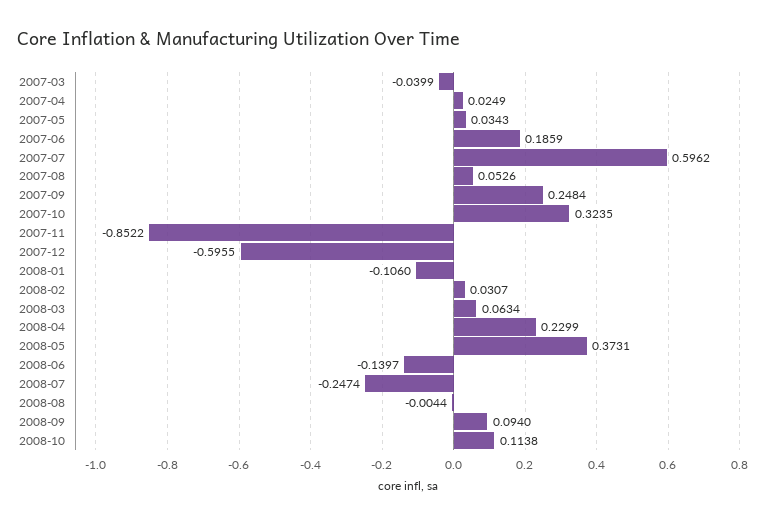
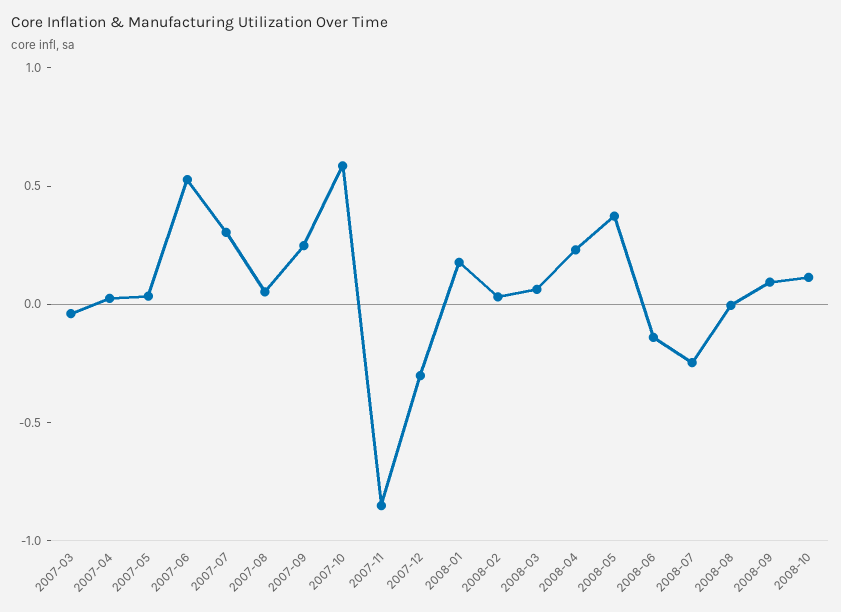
  {
    "2007-03": -0.0399,
    "2007-04": 0.0249,
    "2007-05": 0.0343,
-   "2007-06": 0.1859,
+   "2007-06": 0.5,
-   "2007-07": 0.5962,
+   "2007-07": 0.3,
    "2007-08": 0.0526,
    "2007-09": 0.2484,
-   "2007-10": 0.3235,
+   "2007-10": 0.6,
    "2007-11": -0.8522,
-   "2007-12": -0.5955,
+   "2007-12": -0.3,
-   "2008-01": -0.106,
+   "2008-01": 0.2,
    "2008-02": 0.0307,
    "2008-03": 0.0634,
    "2008-04": 0.2299,
    "2008-05": 0.3731,
    "2008-06": -0.1397,
    "2008-07": -0.2474,
    "2008-08": -0.0044,
    "2008-09": 0.094,
    "2008-10": 0.1138
  }

